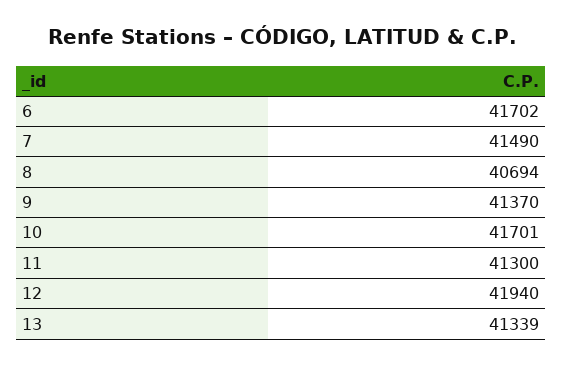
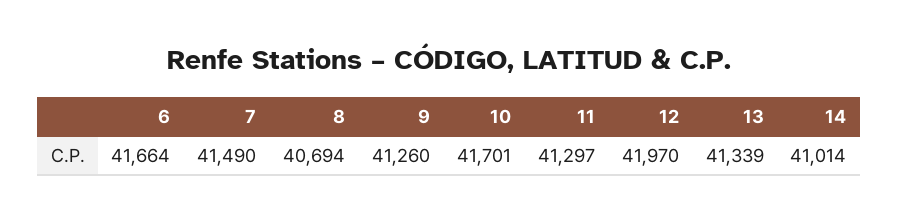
  {
-   "6": 41702,
+   "6": 41664,
    "7": 41490,
    "8": 40694,
-   "9": 41370,
+   "9": 41260,
    "10": 41701,
-   "11": 41300,
+   "11": 41297,
-   "12": 41940,
+   "12": 41970,
-   "13": 41339
+   "13": 41339,
+   "14": 41014
  }

